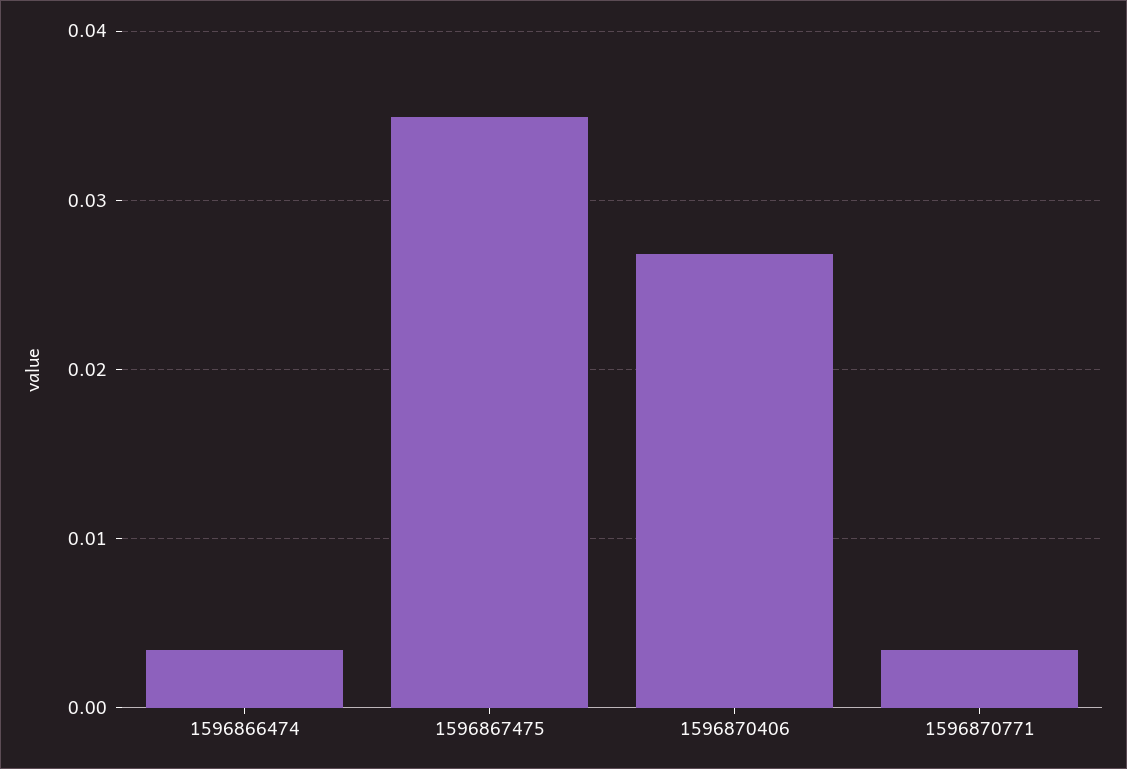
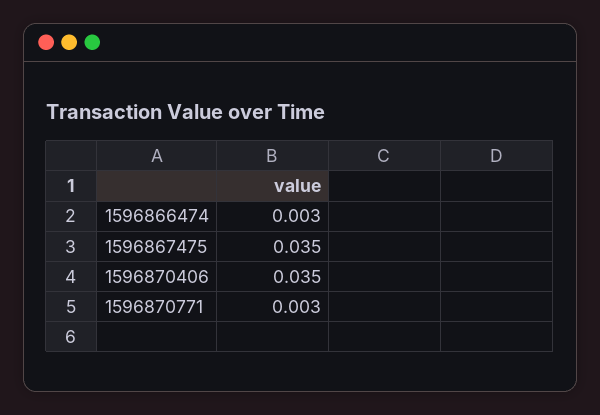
  {
    "1596866474": 0.003,
    "1596867475": 0.035,
-   "1596870406": 0.027,
+   "1596870406": 0.035,
    "1596870771": 0.003
  }

